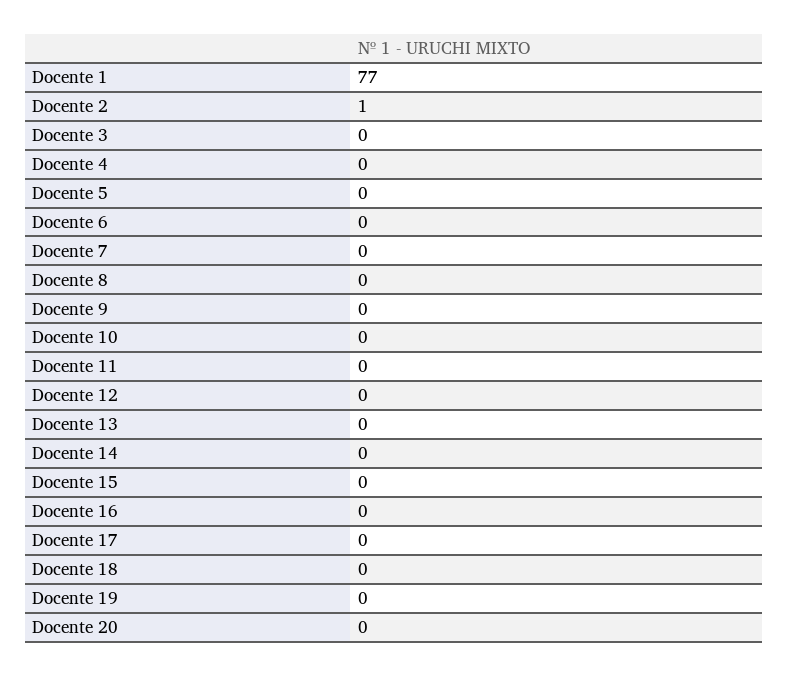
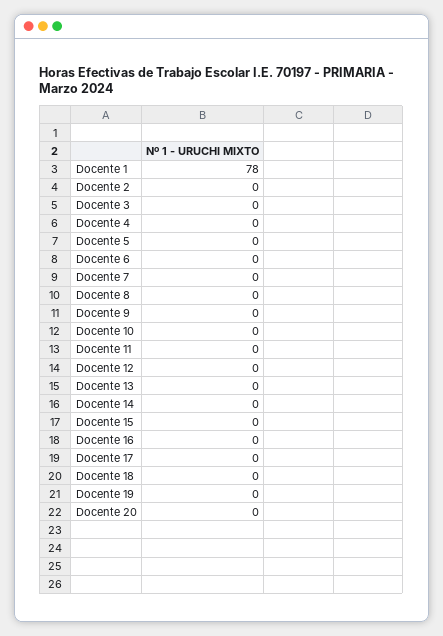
  {
-   "Docente 1": 77,
+   "Docente 1": 78,
-   "Docente 2": 1,
+   "Docente 2": 0,
    "Docente 3": 0,
    "Docente 4": 0,
    "Docente 5": 0,
    "Docente 6": 0,
    "Docente 7": 0,
    "Docente 8": 0,
    "Docente 9": 0,
    "Docente 10": 0,
    "Docente 11": 0,
    "Docente 12": 0,
    "Docente 13": 0,
    "Docente 14": 0,
    "Docente 15": 0,
    "Docente 16": 0,
    "Docente 17": 0,
    "Docente 18": 0,
    "Docente 19": 0,
    "Docente 20": 0
  }

